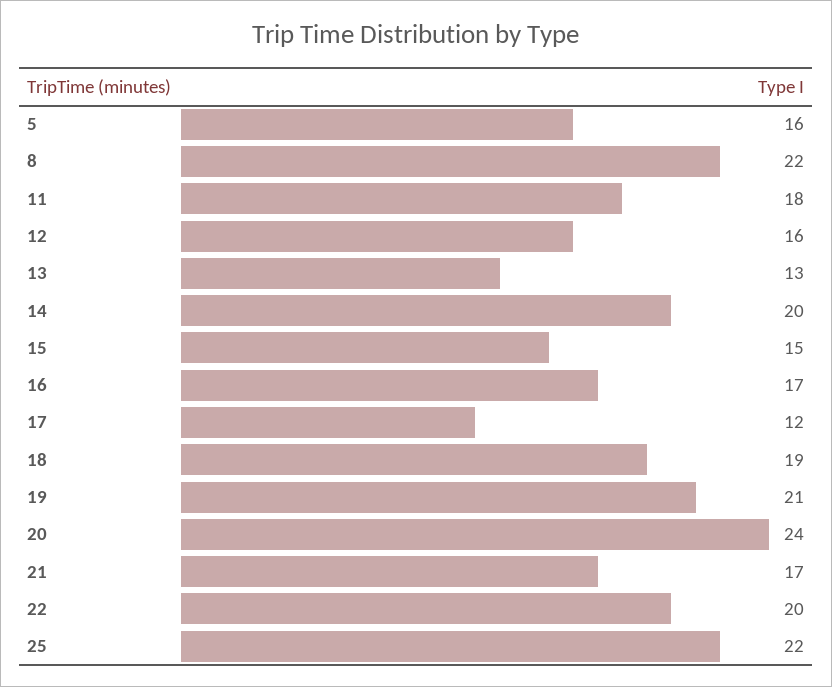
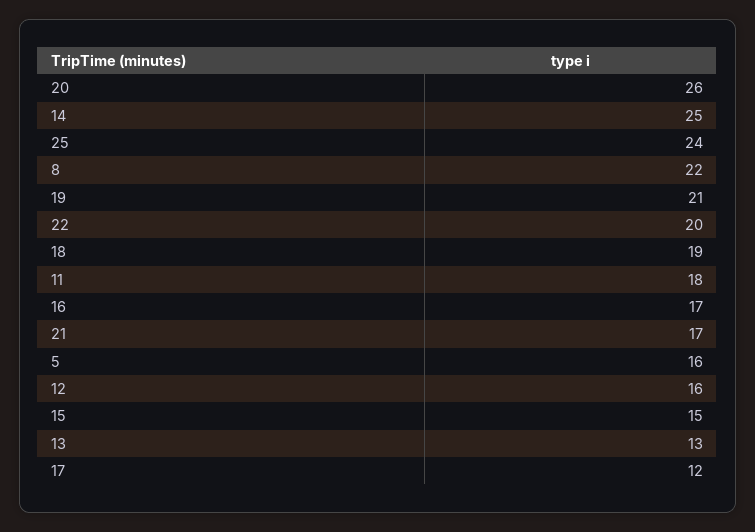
  {
    "5": 16,
    "8": 22,
    "11": 18,
    "12": 16,
    "13": 13,
-   "14": 20,
+   "14": 25,
    "15": 15,
    "16": 17,
    "17": 12,
    "18": 19,
    "19": 21,
-   "20": 24,
+   "20": 26,
    "21": 17,
    "22": 20,
-   "25": 22
+   "25": 24
  }

